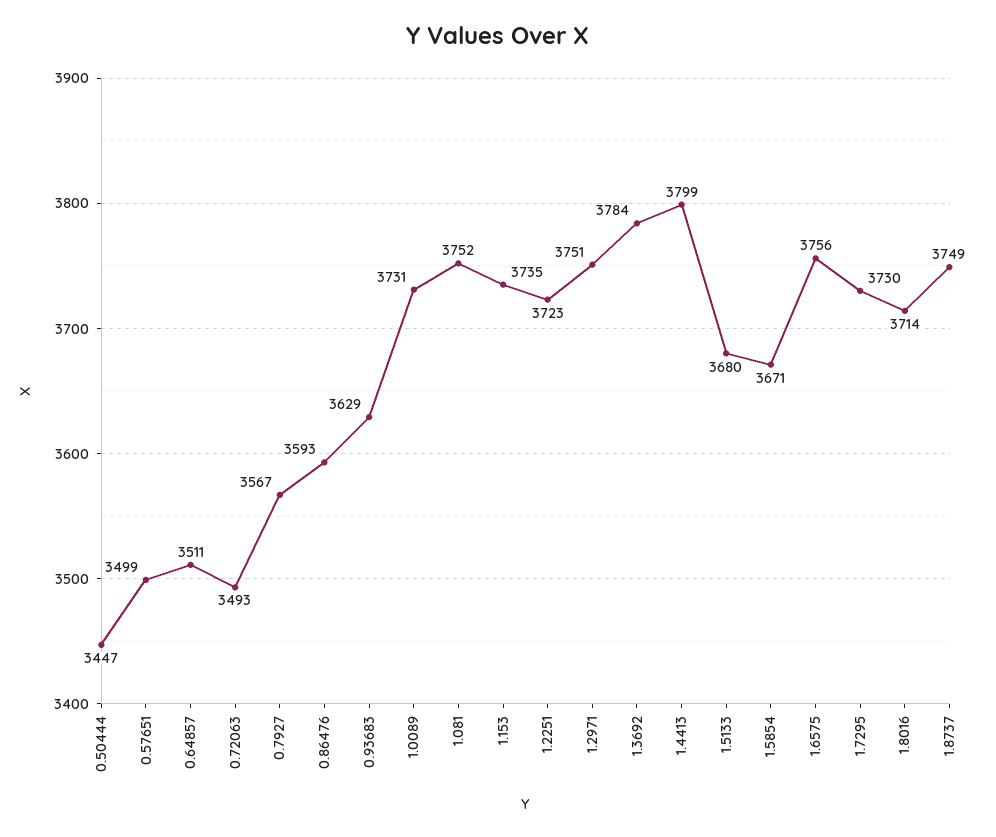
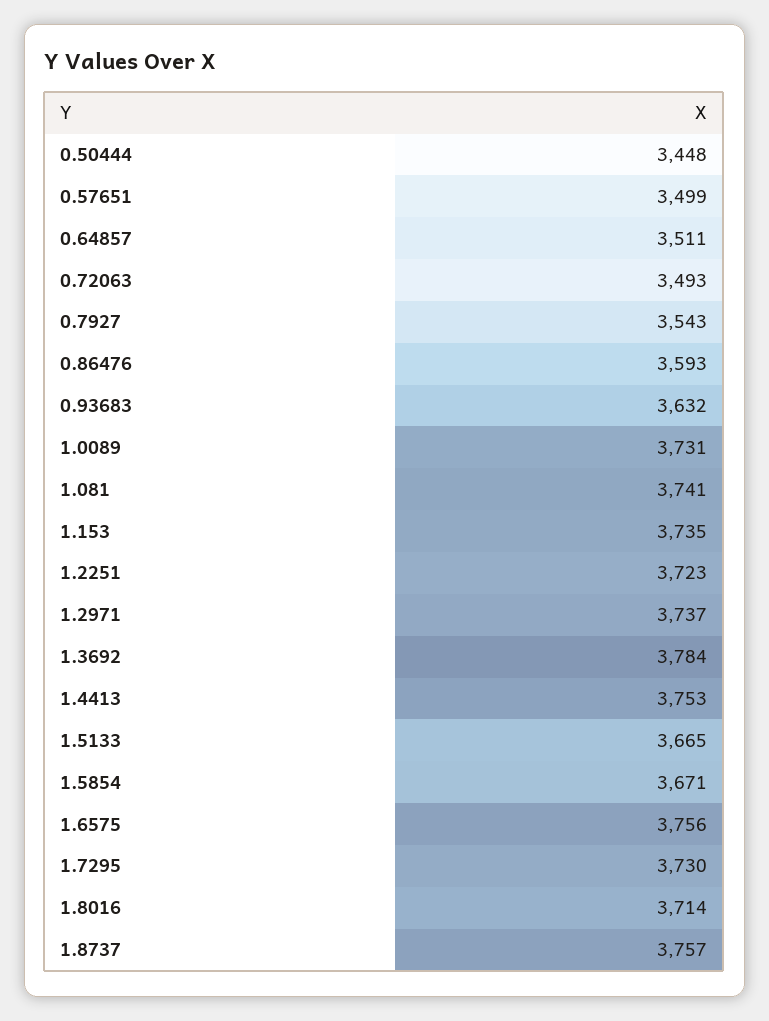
  {
-   "0.50444": 3447,
+   "0.50444": 3448,
    "0.57651": 3499,
    "0.64857": 3511,
    "0.72063": 3493,
-   "0.7927": 3567,
+   "0.7927": 3543,
    "0.86476": 3593,
-   "0.93683": 3629,
+   "0.93683": 3632,
    "1.0089": 3731,
-   "1.081": 3752,
+   "1.081": 3741,
    "1.153": 3735,
    "1.2251": 3723,
-   "1.2971": 3751,
+   "1.2971": 3737,
    "1.3692": 3784,
-   "1.4413": 3799,
+   "1.4413": 3753,
-   "1.5133": 3680,
+   "1.5133": 3665,
    "1.5854": 3671,
    "1.6575": 3756,
    "1.7295": 3730,
    "1.8016": 3714,
-   "1.8737": 3749
+   "1.8737": 3757
  }

